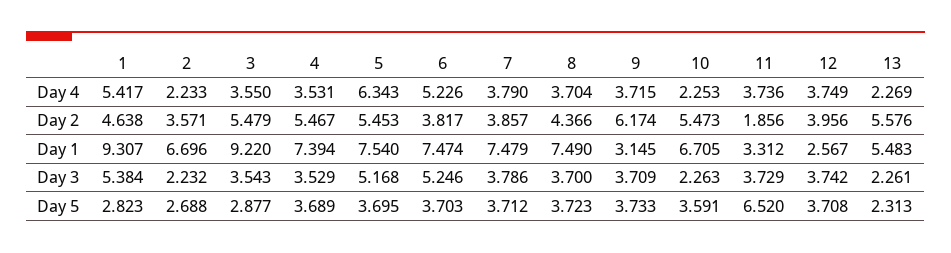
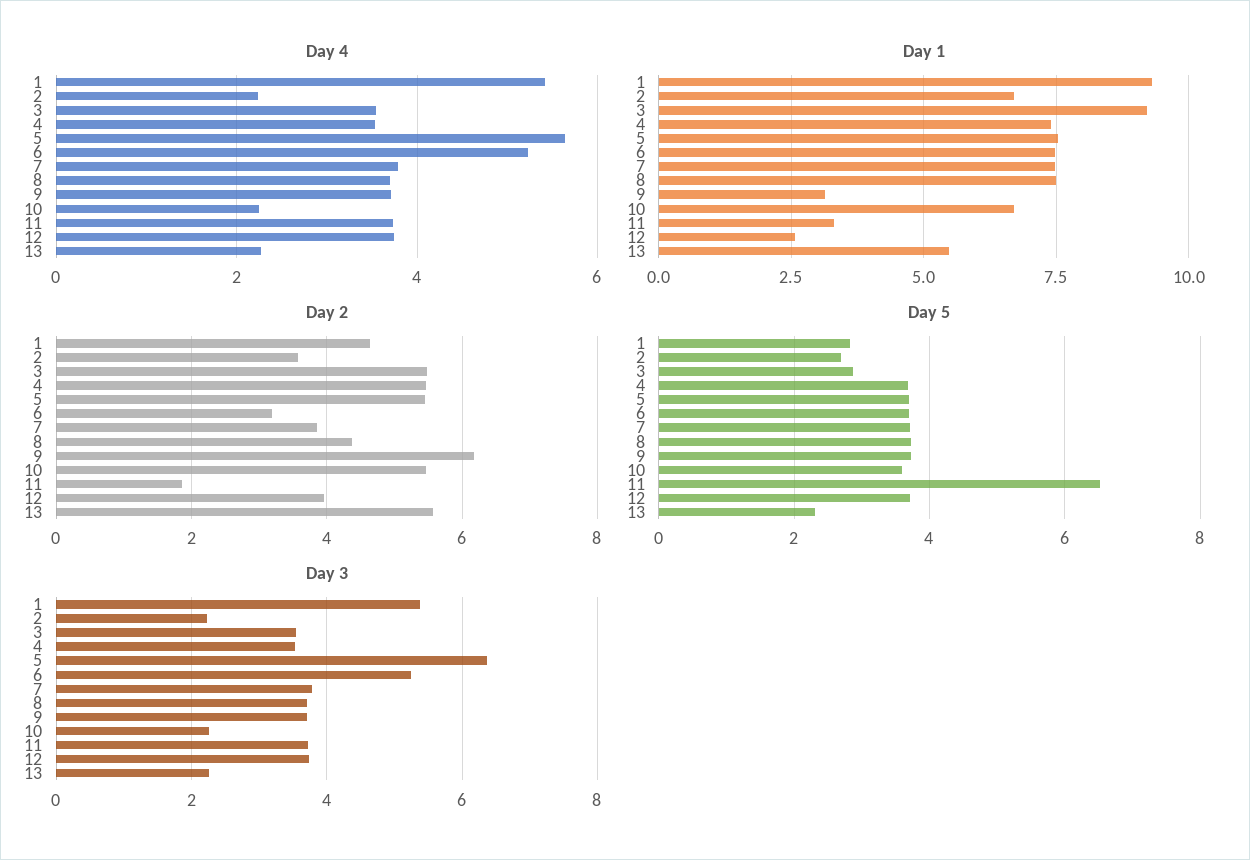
  {
    "Day 4": {
      "1": 5.417,
      "2": 2.233,
      "3": 3.55,
      "4": 3.531,
-     "5": 6.343,
+     "5": 5.6,
      "6": 5.226,
      "7": 3.79,
      "8": 3.704,
      "9": 3.715,
      "10": 2.253,
      "11": 3.736,
      "12": 3.749,
      "13": 2.269
    },
    "Day 2": {
      "1": 4.638,
      "2": 3.571,
      "3": 5.479,
      "4": 5.467,
      "5": 5.453,
-     "6": 3.817,
+     "6": 3.2,
      "7": 3.857,
      "8": 4.366,
      "9": 6.174,
      "10": 5.473,
      "11": 1.856,
      "12": 3.956,
      "13": 5.576
    },
    "Day 1": {
      "1": 9.307,
      "2": 6.696,
      "3": 9.22,
      "4": 7.394,
      "5": 7.54,
      "6": 7.474,
      "7": 7.479,
      "8": 7.49,
      "9": 3.145,
      "10": 6.705,
      "11": 3.312,
      "12": 2.567,
      "13": 5.483
    },
    "Day 3": {
      "1": 5.384,
      "2": 2.232,
      "3": 3.543,
      "4": 3.529,
-     "5": 5.168,
+     "5": 6.4,
      "6": 5.246,
      "7": 3.786,
      "8": 3.7,
      "9": 3.709,
      "10": 2.263,
      "11": 3.729,
      "12": 3.742,
      "13": 2.261
    },
    "Day 5": {
      "1": 2.823,
      "2": 2.688,
      "3": 2.877,
      "4": 3.689,
      "5": 3.695,
      "6": 3.703,
      "7": 3.712,
      "8": 3.723,
      "9": 3.733,
      "10": 3.591,
      "11": 6.52,
      "12": 3.708,
      "13": 2.313
    }
  }

